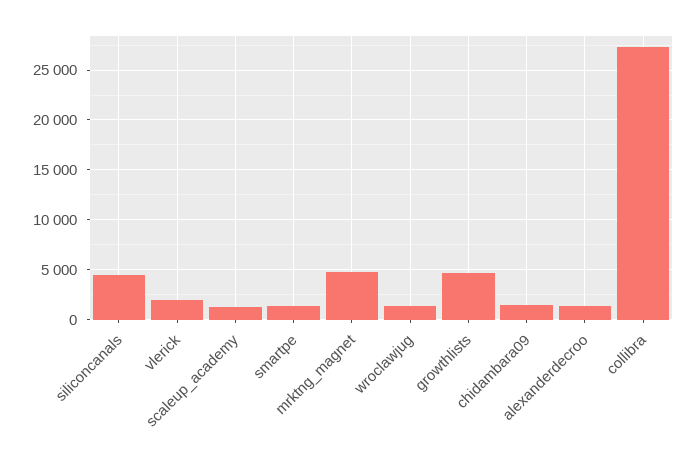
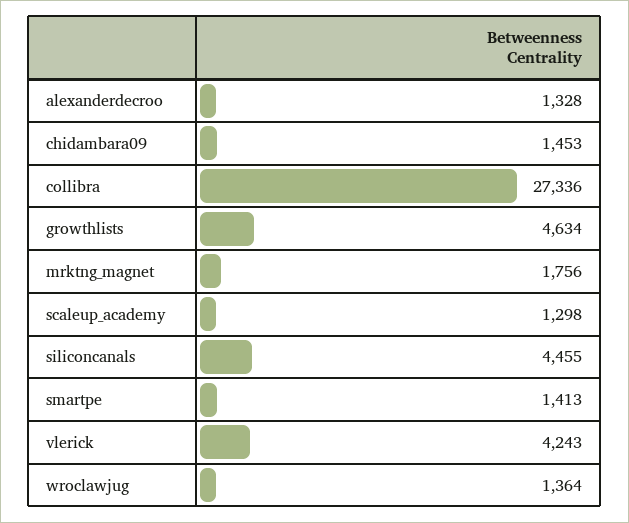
  {
    "siliconcanals": 4455,
-   "vlerick": 2000,
+   "vlerick": 4243,
    "scaleup_academy": 1298,
    "smartpe": 1413,
-   "mrktng_magnet": 5000,
+   "mrktng_magnet": 1756,
    "wroclawjug": 1364,
    "growthlists": 4634,
    "chidambara09": 1453,
    "alexanderdecroo": 1328,
    "collibra": 27336
  }

